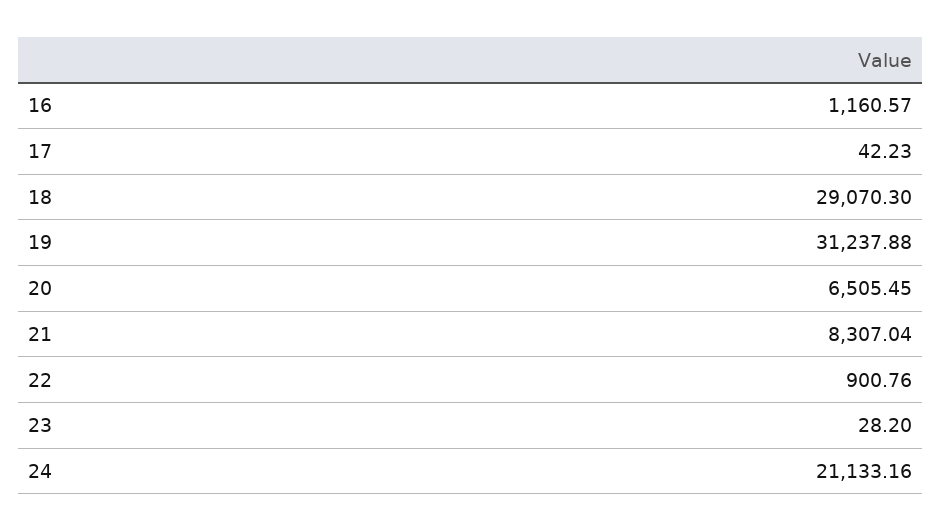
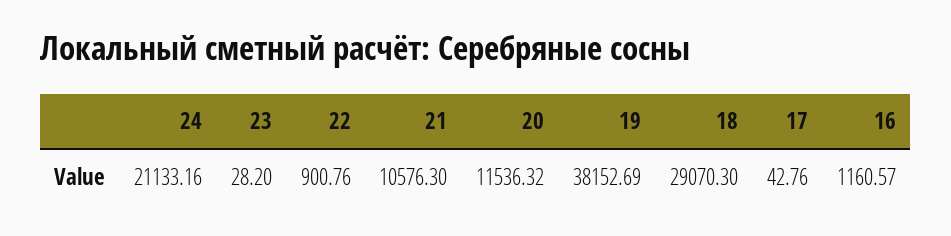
  {
    "16": 1160.57,
-   "17": 42.23,
+   "17": 42.76,
    "18": 29070.3,
-   "19": 31237.88,
+   "19": 38152.69,
-   "20": 6505.45,
+   "20": 11536.32,
-   "21": 8307.04,
+   "21": 10576.3,
    "22": 900.76,
    "23": 28.2,
    "24": 21133.16
  }

